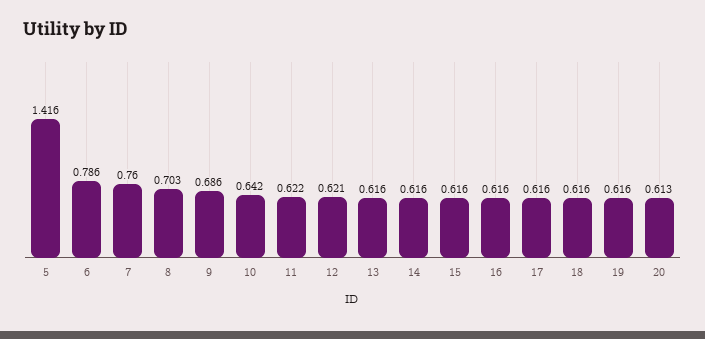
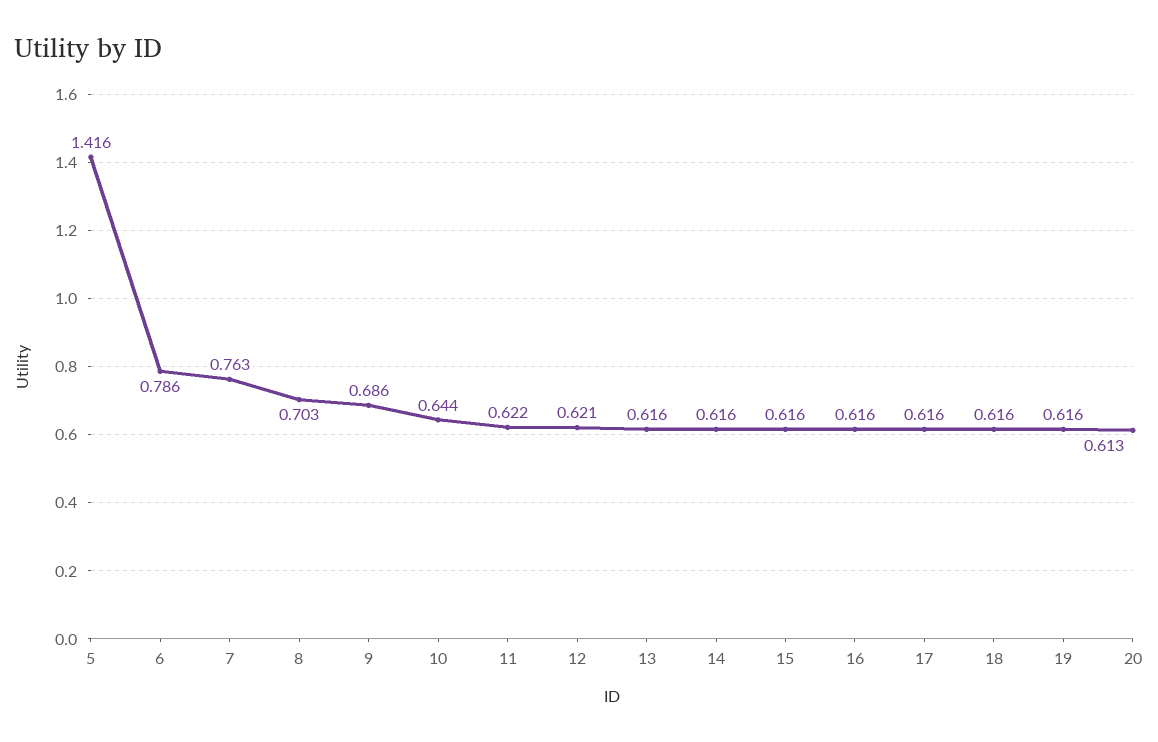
  {
    "5": 1.416,
    "6": 0.786,
-   "7": 0.76,
+   "7": 0.763,
    "8": 0.703,
    "9": 0.686,
-   "10": 0.642,
+   "10": 0.644,
    "11": 0.622,
    "12": 0.621,
    "13": 0.616,
    "14": 0.616,
    "15": 0.616,
    "16": 0.616,
    "17": 0.616,
    "18": 0.616,
    "19": 0.616,
    "20": 0.613
  }

